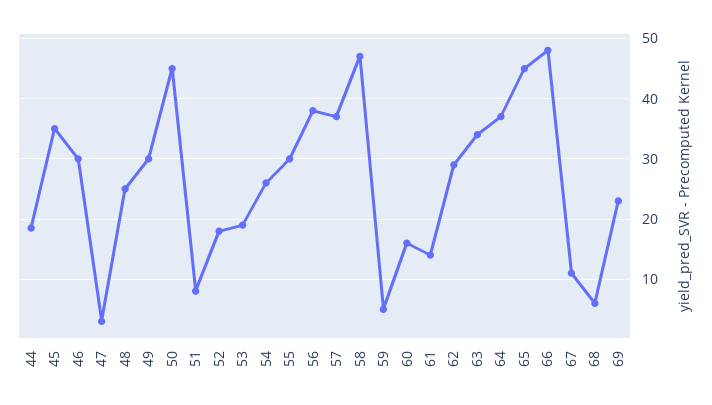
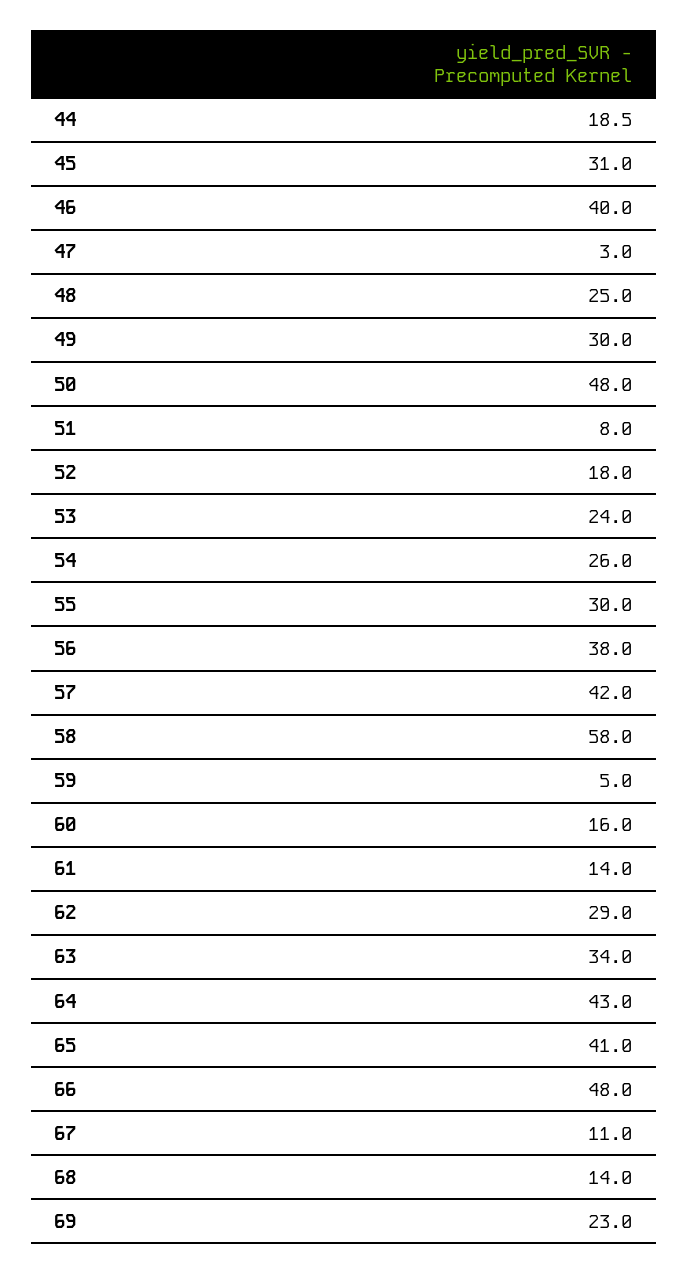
  {
    "44": 18.5,
-   "45": 35,
+   "45": 31,
-   "46": 30,
+   "46": 40,
    "47": 3,
    "48": 25,
    "49": 30,
-   "50": 45,
+   "50": 48,
    "51": 8,
    "52": 18,
-   "53": 19,
+   "53": 24,
    "54": 26,
    "55": 30,
    "56": 38,
-   "57": 37,
+   "57": 42,
-   "58": 47,
+   "58": 58,
    "59": 5,
    "60": 16,
    "61": 14,
    "62": 29,
    "63": 34,
-   "64": 37,
+   "64": 43,
-   "65": 45,
+   "65": 41,
    "66": 48,
    "67": 11,
-   "68": 6,
+   "68": 14,
    "69": 23
  }

